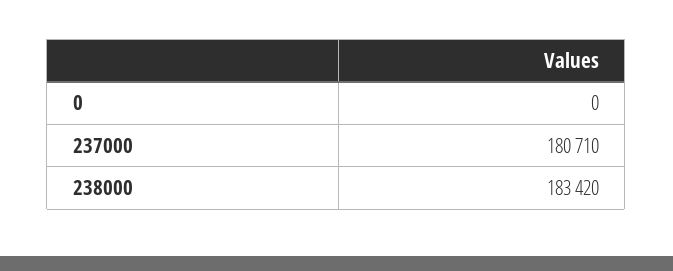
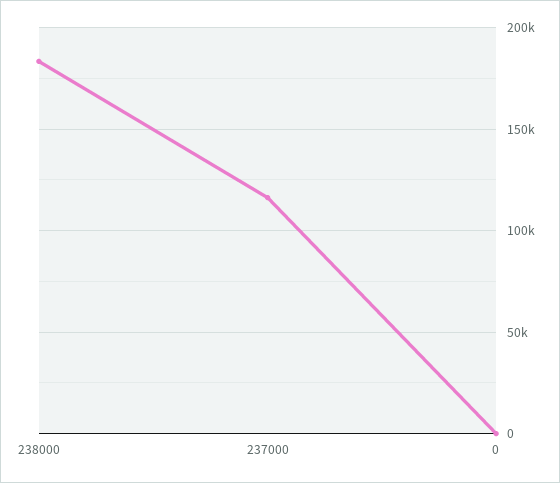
  {
    "0": 0,
-   "237000": 180710,
+   "237000": 115000,
    "238000": 183420
  }

